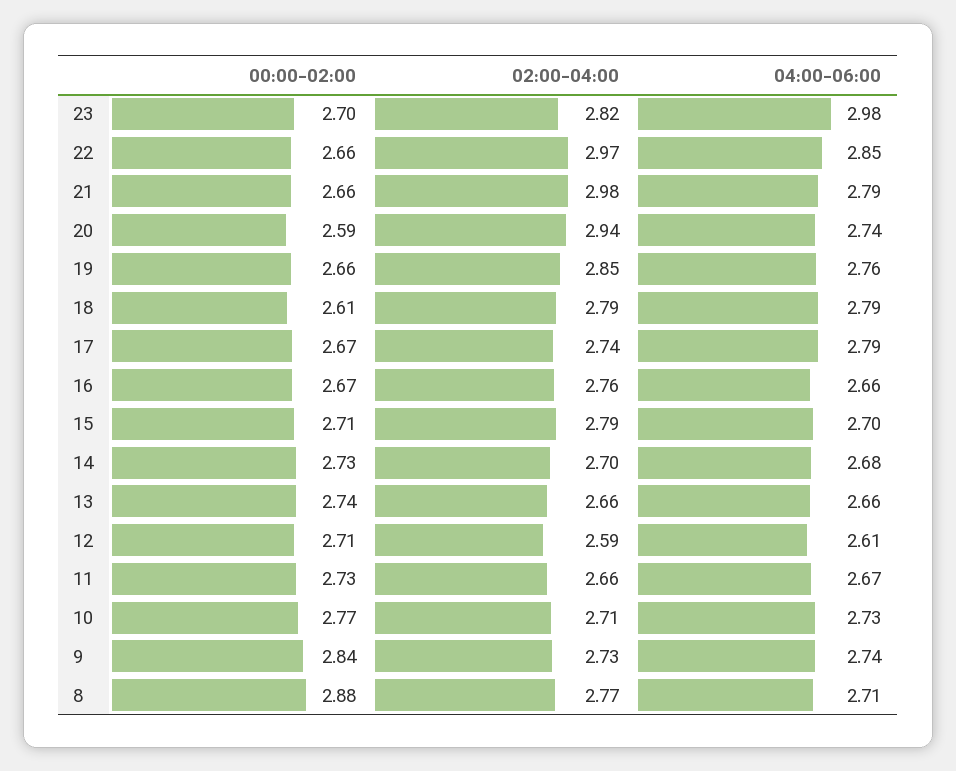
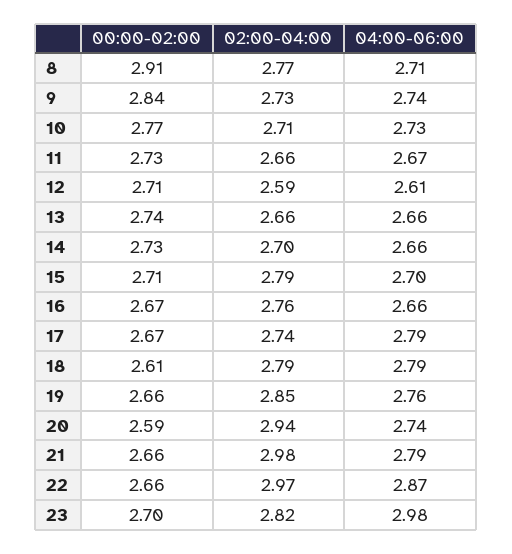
  {
    "00:00-02:00": {
      "23": 2.7,
      "22": 2.66,
      "21": 2.66,
      "20": 2.59,
      "19": 2.66,
      "18": 2.61,
      "17": 2.67,
      "16": 2.67,
      "15": 2.71,
      "14": 2.73,
      "13": 2.74,
      "12": 2.71,
      "11": 2.73,
      "10": 2.77,
      "9": 2.84,
-     "8": 2.88
+     "8": 2.91
    },
    "02:00-04:00": {
      "23": 2.82,
      "22": 2.97,
      "21": 2.98,
      "20": 2.94,
      "19": 2.85,
      "18": 2.79,
      "17": 2.74,
      "16": 2.76,
      "15": 2.79,
      "14": 2.7,
      "13": 2.66,
      "12": 2.59,
      "11": 2.66,
      "10": 2.71,
      "9": 2.73,
      "8": 2.77
    },
    "04:00-06:00": {
      "23": 2.98,
-     "22": 2.85,
+     "22": 2.87,
      "21": 2.79,
      "20": 2.74,
      "19": 2.76,
      "18": 2.79,
      "17": 2.79,
      "16": 2.66,
      "15": 2.7,
-     "14": 2.68,
+     "14": 2.66,
      "13": 2.66,
      "12": 2.61,
      "11": 2.67,
      "10": 2.73,
      "9": 2.74,
      "8": 2.71
    }
  }

